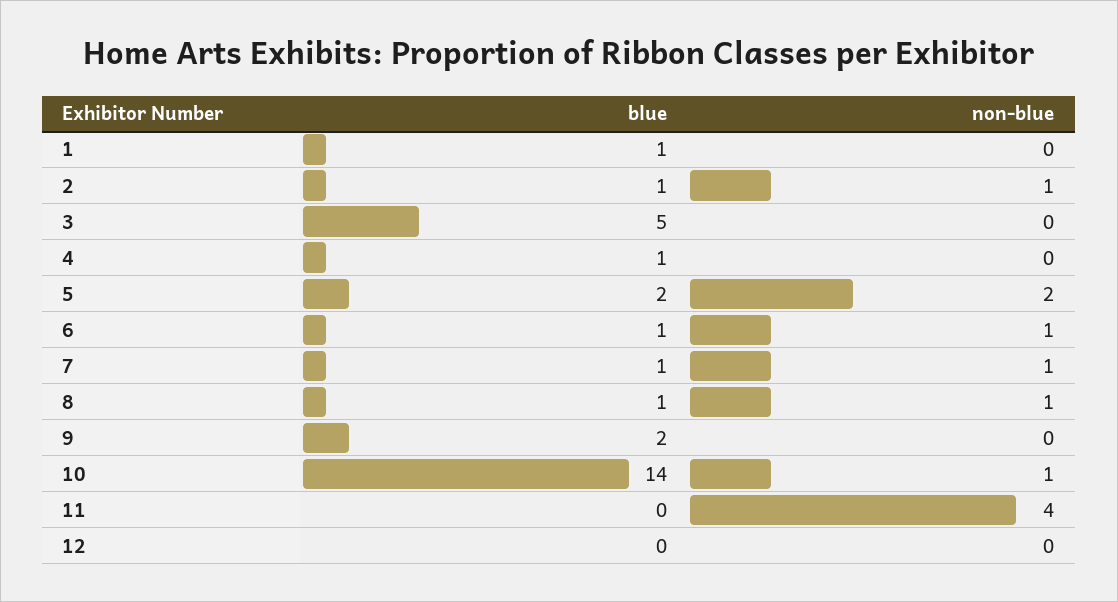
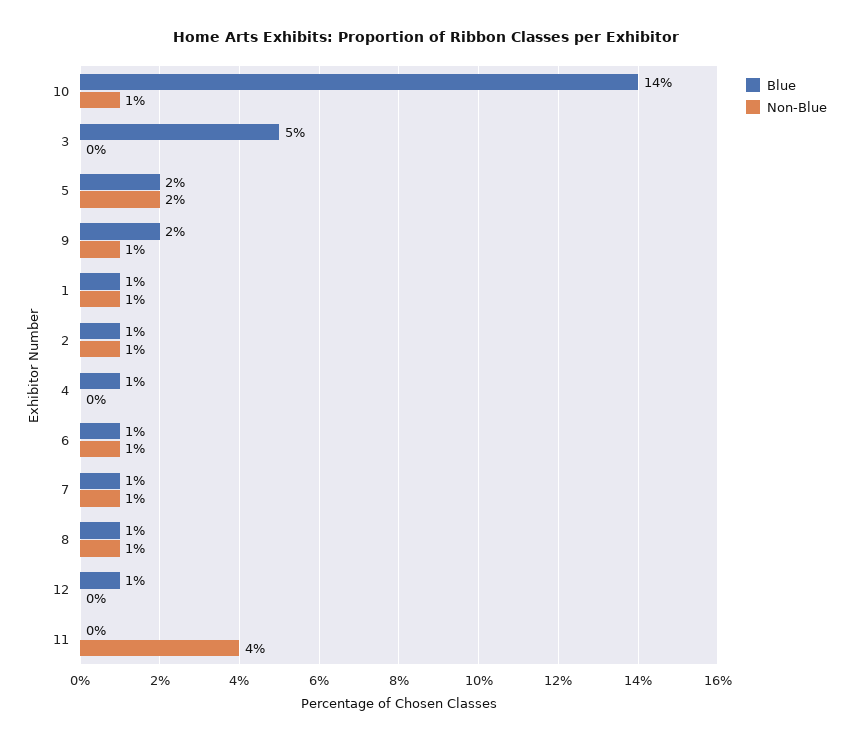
  {
    "blue": {
      "1": 1,
      "2": 1,
      "3": 5,
      "4": 1,
      "5": 2,
      "6": 1,
      "7": 1,
      "8": 1,
      "9": 2,
      "10": 14,
      "11": 0,
-     "12": 0
+     "12": 1
    },
    "non-blue": {
-     "1": 0,
+     "1": 1,
      "2": 1,
      "3": 0,
      "4": 0,
      "5": 2,
      "6": 1,
      "7": 1,
      "8": 1,
-     "9": 0,
+     "9": 1,
      "10": 1,
      "11": 4,
      "12": 0
    }
  }

